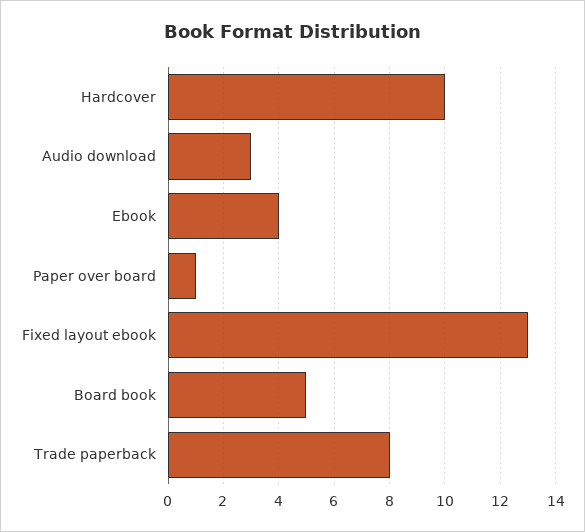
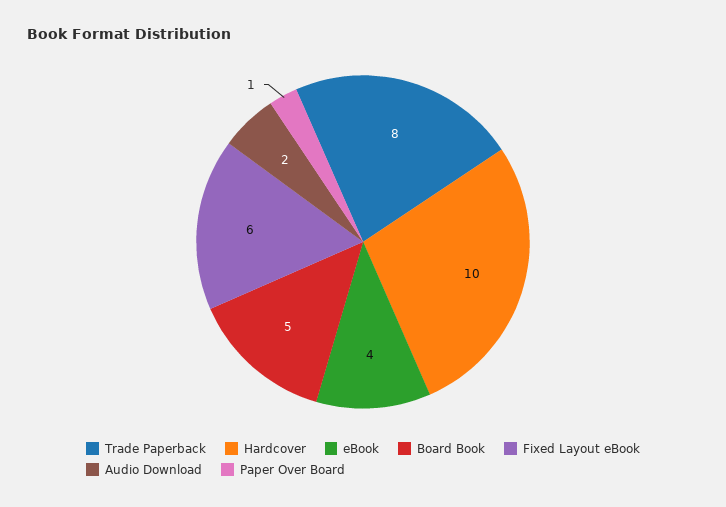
  {
    "Hardcover": 10,
-   "Audio download": 3,
+   "Audio download": 2,
    "Ebook": 4,
    "Paper over board": 1,
-   "Fixed layout ebook": 13,
+   "Fixed layout ebook": 6,
    "Board book": 5,
    "Trade paperback": 8
  }

